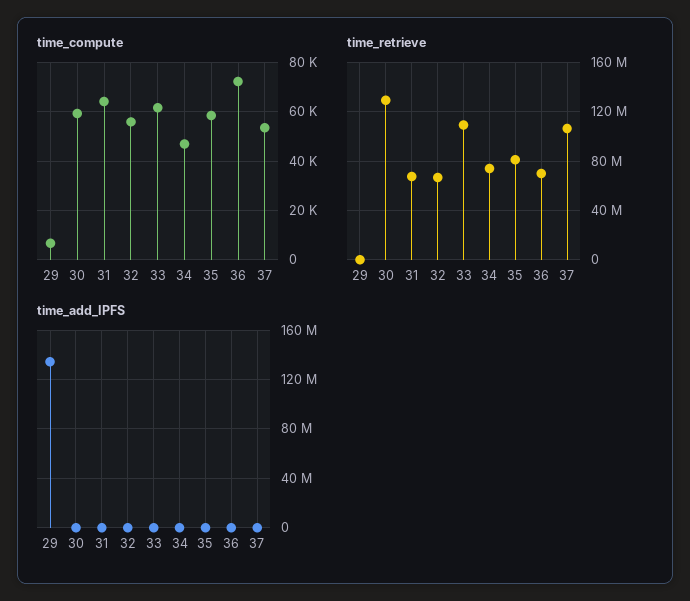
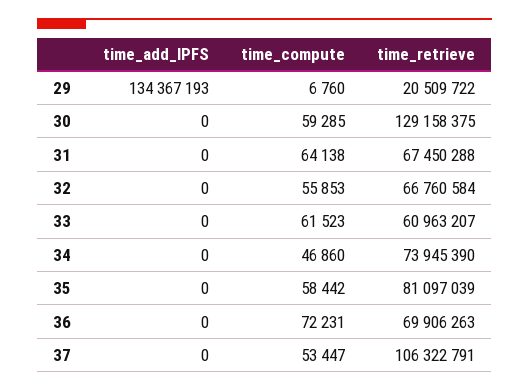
  {
    "time_compute": {
      "29": 6760,
      "30": 59285,
      "31": 64138,
      "32": 55853,
      "33": 61523,
      "34": 46860,
      "35": 58442,
      "36": 72231,
      "37": 53447
    },
    "time_retrieve": {
-     "29": 0,
+     "29": 20509722,
      "30": 129158375,
      "31": 67450288,
      "32": 66760584,
-     "33": 110000000,
+     "33": 60963207,
      "34": 73945390,
      "35": 81097039,
      "36": 69906263,
      "37": 106322791
    },
    "time_add_IPFS": {
      "29": 134367193,
      "30": 0,
      "31": 0,
      "32": 0,
      "33": 0,
      "34": 0,
      "35": 0,
      "36": 0,
      "37": 0
    }
  }

